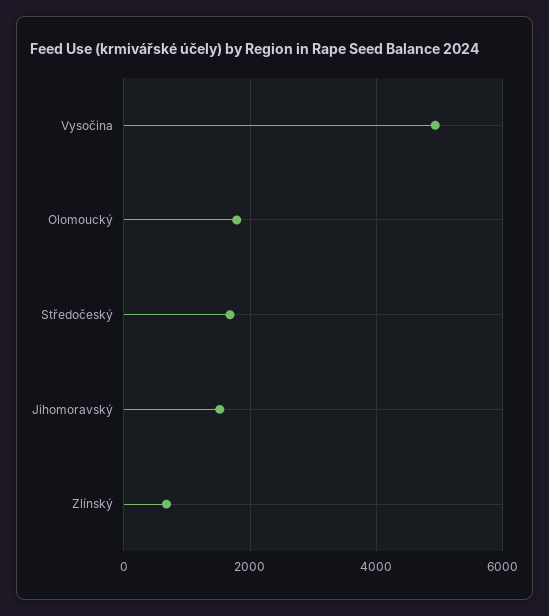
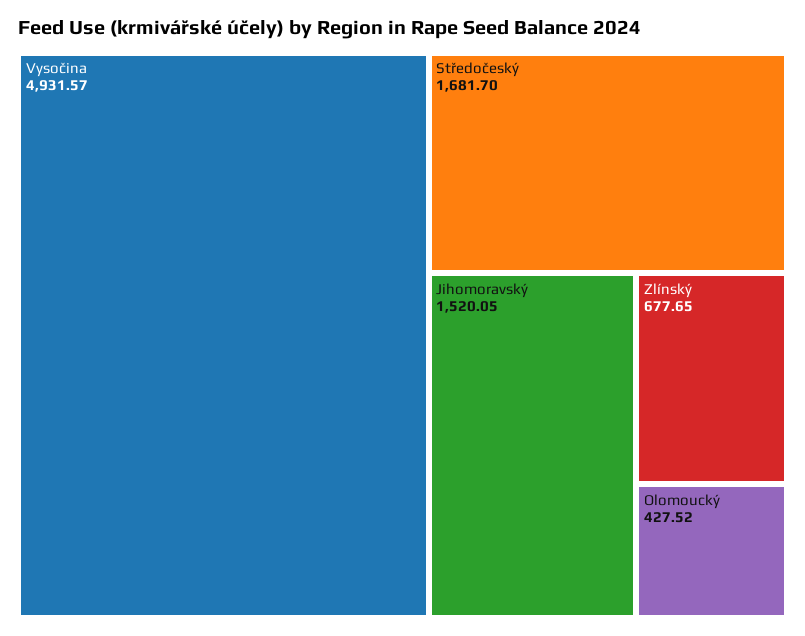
  {
    "Vysočina": 4931.57,
-   "Olomoucký": 1800,
+   "Olomoucký": 427.52,
    "Středočeský": 1681.7,
    "Jihomoravský": 1520.05,
    "Zlínský": 677.65
  }

